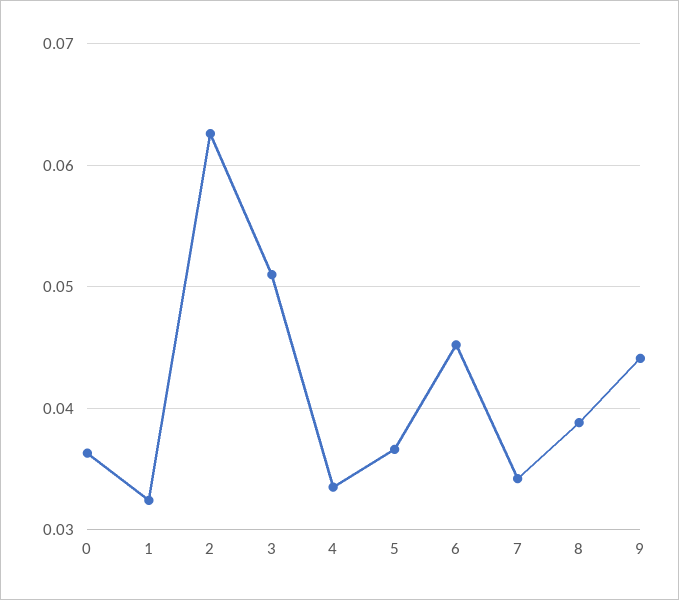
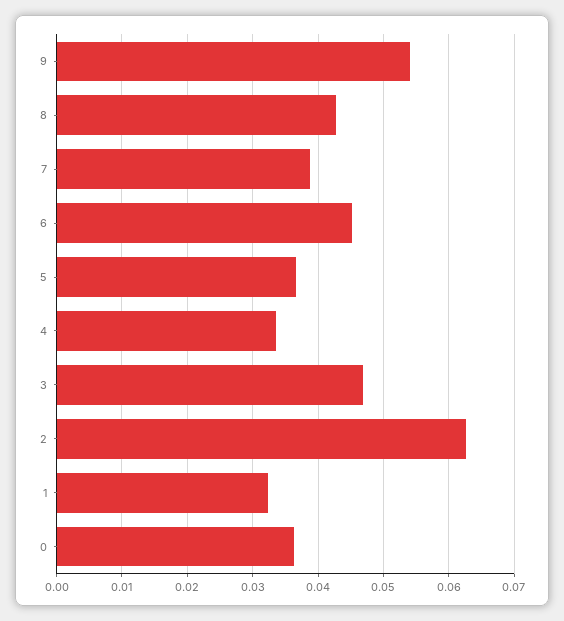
  {
    "0": 0.036,
    "1": 0.032,
    "2": 0.063,
-   "3": 0.051,
+   "3": 0.047,
    "4": 0.034,
    "5": 0.037,
    "6": 0.045,
-   "7": 0.034,
+   "7": 0.039,
-   "8": 0.039,
+   "8": 0.043,
-   "9": 0.044
+   "9": 0.054
  }

